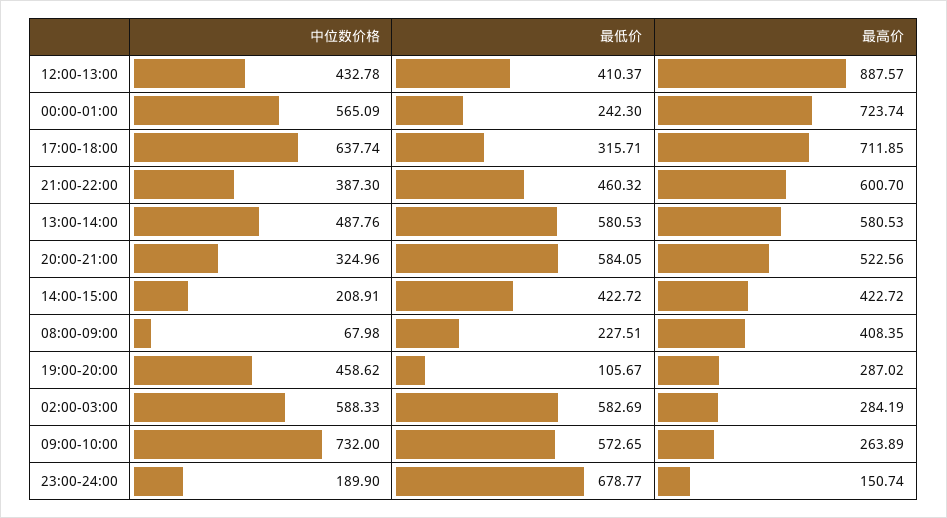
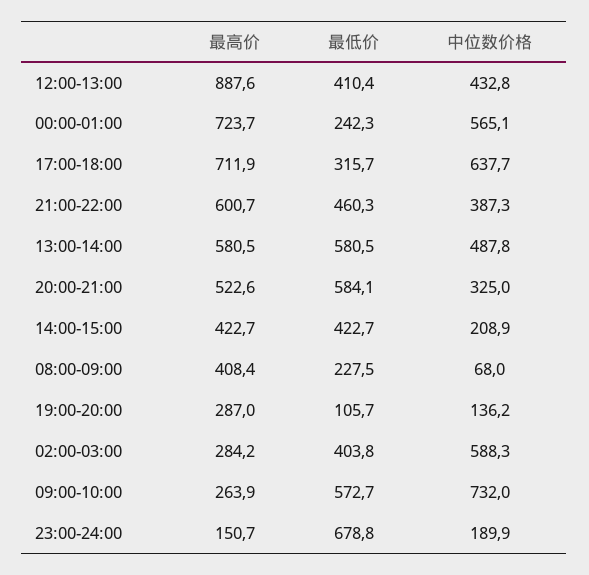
  {
    "中位数价格": {
      "12:00-13:00": 432.78,
      "00:00-01:00": 565.09,
      "17:00-18:00": 637.74,
      "21:00-22:00": 387.3,
      "13:00-14:00": 487.76,
      "20:00-21:00": 324.96,
      "14:00-15:00": 208.91,
      "08:00-09:00": 67.98,
-     "19:00-20:00": 458.62,
+     "19:00-20:00": 136.2,
      "02:00-03:00": 588.33,
      "09:00-10:00": 732,
      "23:00-24:00": 189.9
    },
    "最低价": {
      "12:00-13:00": 410.37,
      "00:00-01:00": 242.3,
      "17:00-18:00": 315.71,
      "21:00-22:00": 460.32,
      "13:00-14:00": 580.53,
      "20:00-21:00": 584.05,
      "14:00-15:00": 422.72,
      "08:00-09:00": 227.51,
      "19:00-20:00": 105.67,
-     "02:00-03:00": 582.69,
+     "02:00-03:00": 403.8,
      "09:00-10:00": 572.65,
      "23:00-24:00": 678.77
    },
    "最高价": {
      "12:00-13:00": 887.57,
      "00:00-01:00": 723.74,
      "17:00-18:00": 711.85,
      "21:00-22:00": 600.7,
      "13:00-14:00": 580.53,
      "20:00-21:00": 522.56,
      "14:00-15:00": 422.72,
      "08:00-09:00": 408.35,
      "19:00-20:00": 287.02,
      "02:00-03:00": 284.19,
      "09:00-10:00": 263.89,
      "23:00-24:00": 150.74
    }
  }

